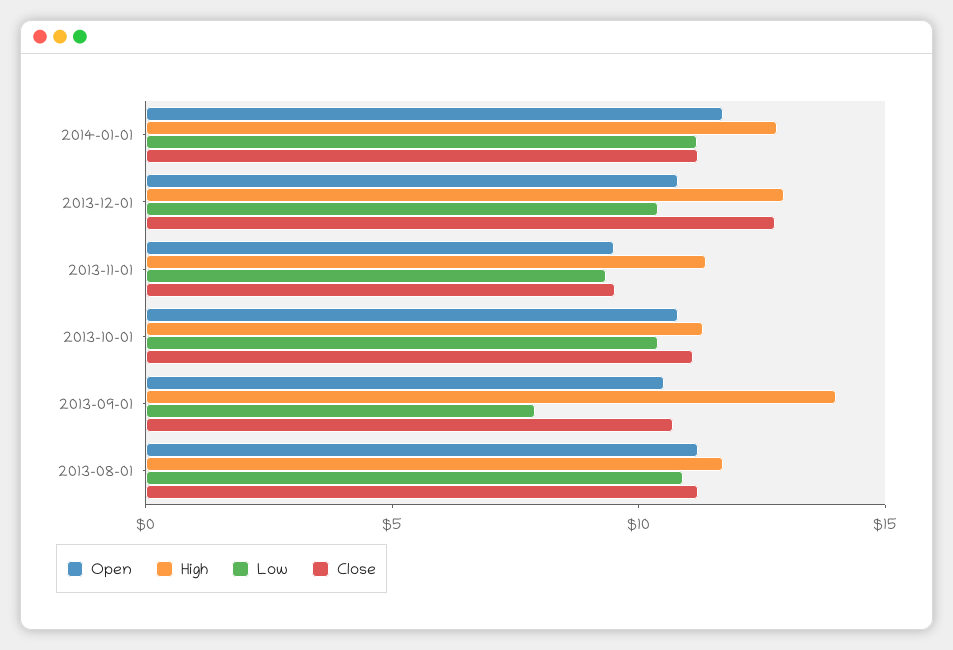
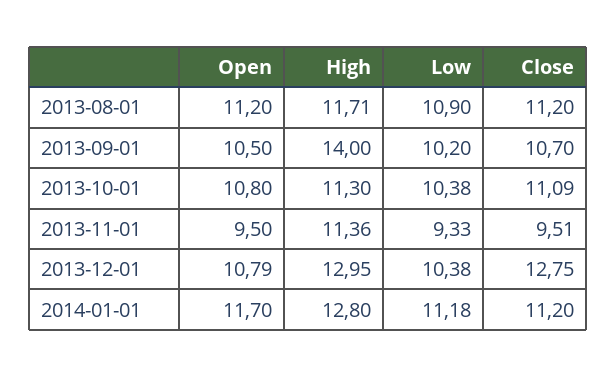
  {
    "Open": {
      "2014-01-01": 11.7,
      "2013-12-01": 10.79,
      "2013-11-01": 9.5,
      "2013-10-01": 10.8,
      "2013-09-01": 10.5,
      "2013-08-01": 11.2
    },
    "High": {
      "2014-01-01": 12.8,
      "2013-12-01": 12.95,
      "2013-11-01": 11.36,
      "2013-10-01": 11.3,
      "2013-09-01": 14,
      "2013-08-01": 11.71
    },
    "Low": {
      "2014-01-01": 11.18,
      "2013-12-01": 10.38,
      "2013-11-01": 9.33,
      "2013-10-01": 10.38,
-     "2013-09-01": 8,
+     "2013-09-01": 10.2,
      "2013-08-01": 10.9
    },
    "Close": {
      "2014-01-01": 11.2,
      "2013-12-01": 12.75,
      "2013-11-01": 9.51,
      "2013-10-01": 11.09,
      "2013-09-01": 10.7,
      "2013-08-01": 11.2
    }
  }

